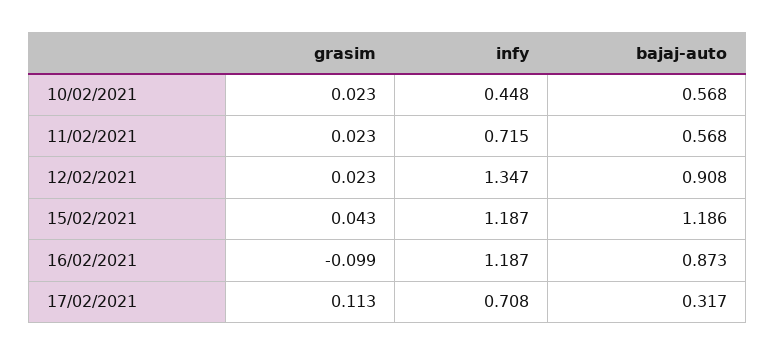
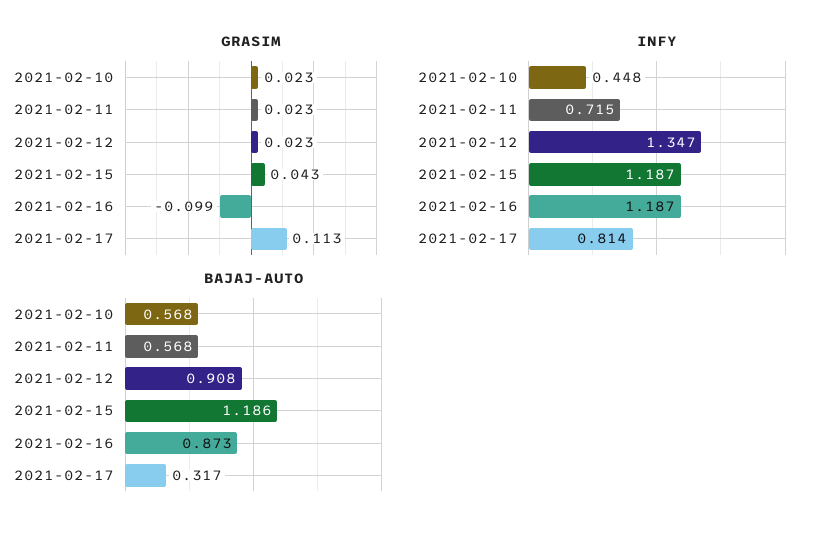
  {
    "grasim": {
      "10/02/2021": 0.023,
      "11/02/2021": 0.023,
      "12/02/2021": 0.023,
      "15/02/2021": 0.043,
      "16/02/2021": -0.099,
      "17/02/2021": 0.113
    },
    "infy": {
      "10/02/2021": 0.448,
      "11/02/2021": 0.715,
      "12/02/2021": 1.347,
      "15/02/2021": 1.187,
      "16/02/2021": 1.187,
-     "17/02/2021": 0.708
+     "17/02/2021": 0.814
    },
    "bajaj-auto": {
      "10/02/2021": 0.568,
      "11/02/2021": 0.568,
      "12/02/2021": 0.908,
      "15/02/2021": 1.186,
      "16/02/2021": 0.873,
      "17/02/2021": 0.317
    }
  }

